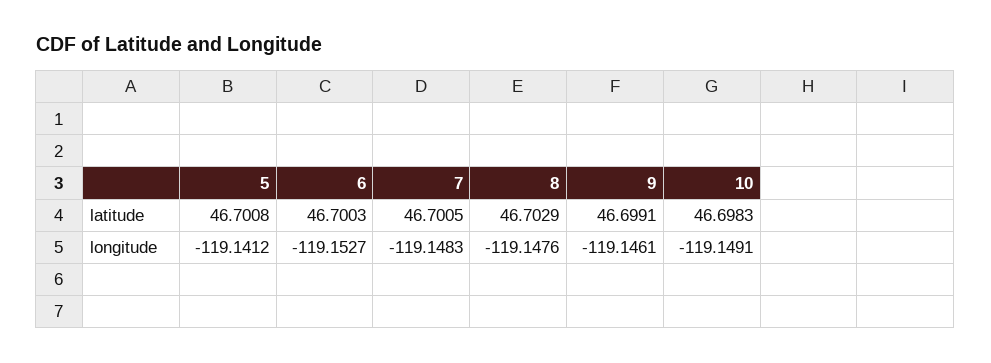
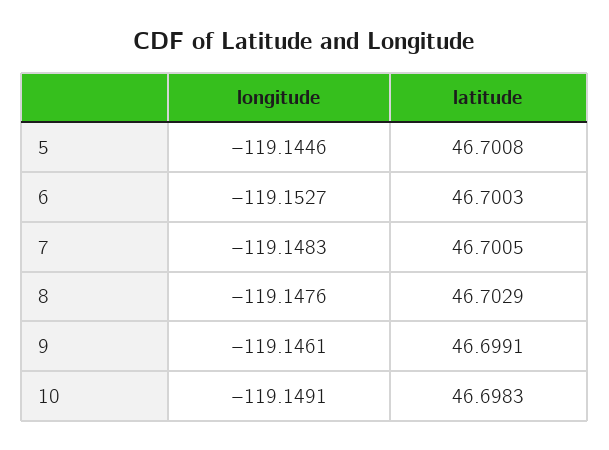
  {
    "5": {
      "latitude": 46.7008,
-     "longitude": -119.1412
+     "longitude": -119.1446
    },
    "6": {
      "latitude": 46.7003,
      "longitude": -119.1527
    },
    "7": {
      "latitude": 46.7005,
      "longitude": -119.1483
    },
    "8": {
      "latitude": 46.7029,
      "longitude": -119.1476
    },
    "9": {
      "latitude": 46.6991,
      "longitude": -119.1461
    },
    "10": {
      "latitude": 46.6983,
      "longitude": -119.1491
    }
  }

